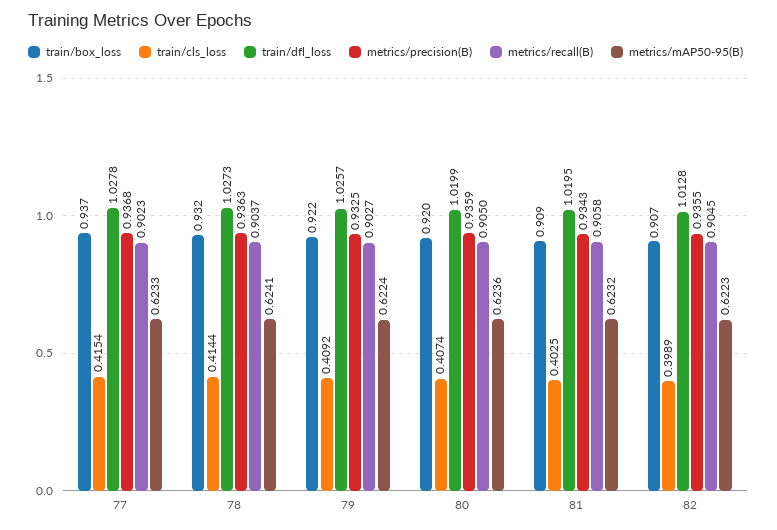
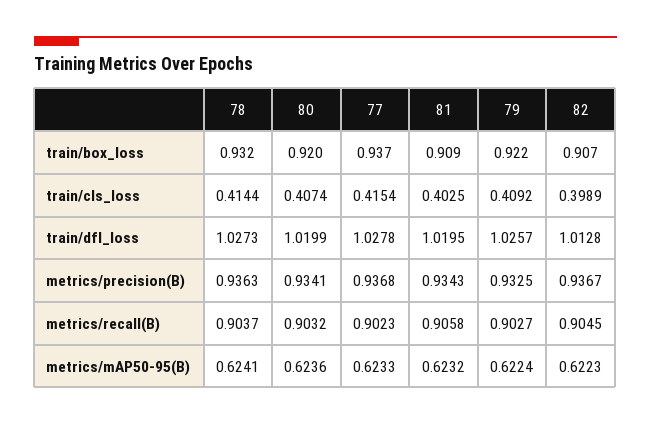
  {
    "train/box_loss": {
      "77": 0.937,
      "78": 0.932,
      "79": 0.922,
      "80": 0.92,
      "81": 0.909,
      "82": 0.907
    },
    "train/cls_loss": {
      "77": 0.4154,
      "78": 0.4144,
      "79": 0.4092,
      "80": 0.4074,
      "81": 0.4025,
      "82": 0.3989
    },
    "train/dfl_loss": {
      "77": 1.0278,
      "78": 1.0273,
      "79": 1.0257,
      "80": 1.0199,
      "81": 1.0195,
      "82": 1.0128
    },
    "metrics/precision(B)": {
      "77": 0.9368,
      "78": 0.9363,
      "79": 0.9325,
-     "80": 0.9359,
+     "80": 0.9341,
      "81": 0.9343,
-     "82": 0.9355
+     "82": 0.9367
    },
    "metrics/recall(B)": {
      "77": 0.9023,
      "78": 0.9037,
      "79": 0.9027,
-     "80": 0.905,
+     "80": 0.9032,
      "81": 0.9058,
      "82": 0.9045
    },
    "metrics/mAP50-95(B)": {
      "77": 0.6233,
      "78": 0.6241,
      "79": 0.6224,
      "80": 0.6236,
      "81": 0.6232,
      "82": 0.6223
    }
  }

